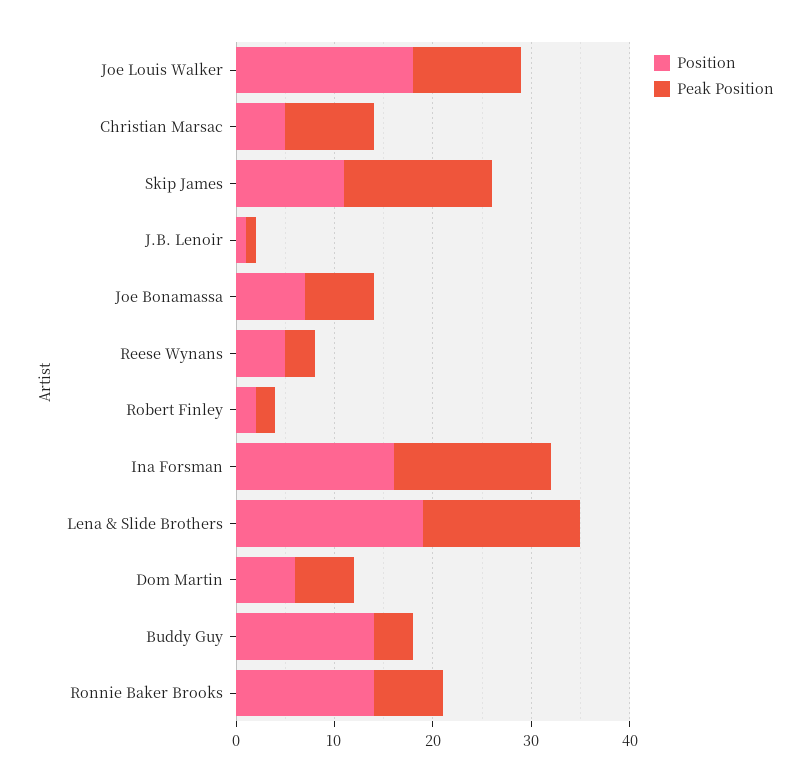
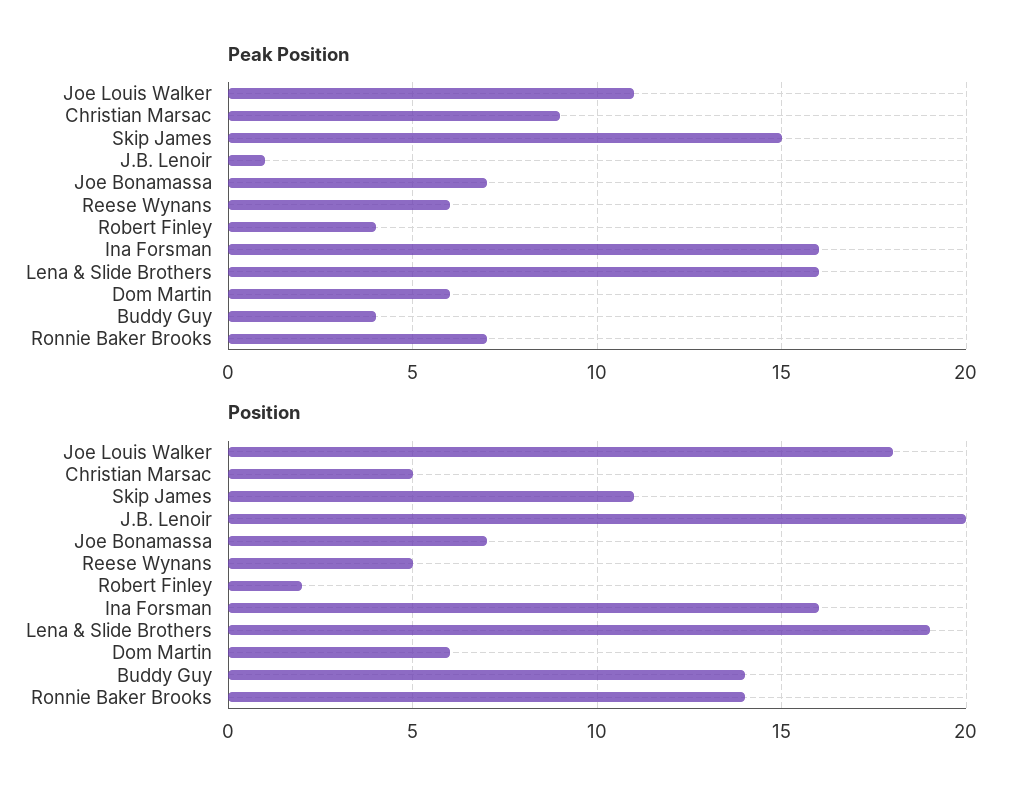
  {
    "Position": {
      "Joe Louis Walker": 18,
      "Christian Marsac": 5,
      "Skip James": 11,
-     "J.B. Lenoir": 1,
+     "J.B. Lenoir": 20,
      "Joe Bonamassa": 7,
      "Reese Wynans": 5,
      "Robert Finley": 2,
      "Ina Forsman": 16,
      "Lena & Slide Brothers": 19,
      "Dom Martin": 6,
      "Buddy Guy": 14,
      "Ronnie Baker Brooks": 14
    },
    "Peak Position": {
      "Joe Louis Walker": 11,
      "Christian Marsac": 9,
      "Skip James": 15,
      "J.B. Lenoir": 1,
      "Joe Bonamassa": 7,
-     "Reese Wynans": 3,
+     "Reese Wynans": 6,
-     "Robert Finley": 2,
+     "Robert Finley": 4,
      "Ina Forsman": 16,
      "Lena & Slide Brothers": 16,
      "Dom Martin": 6,
      "Buddy Guy": 4,
      "Ronnie Baker Brooks": 7
    }
  }

